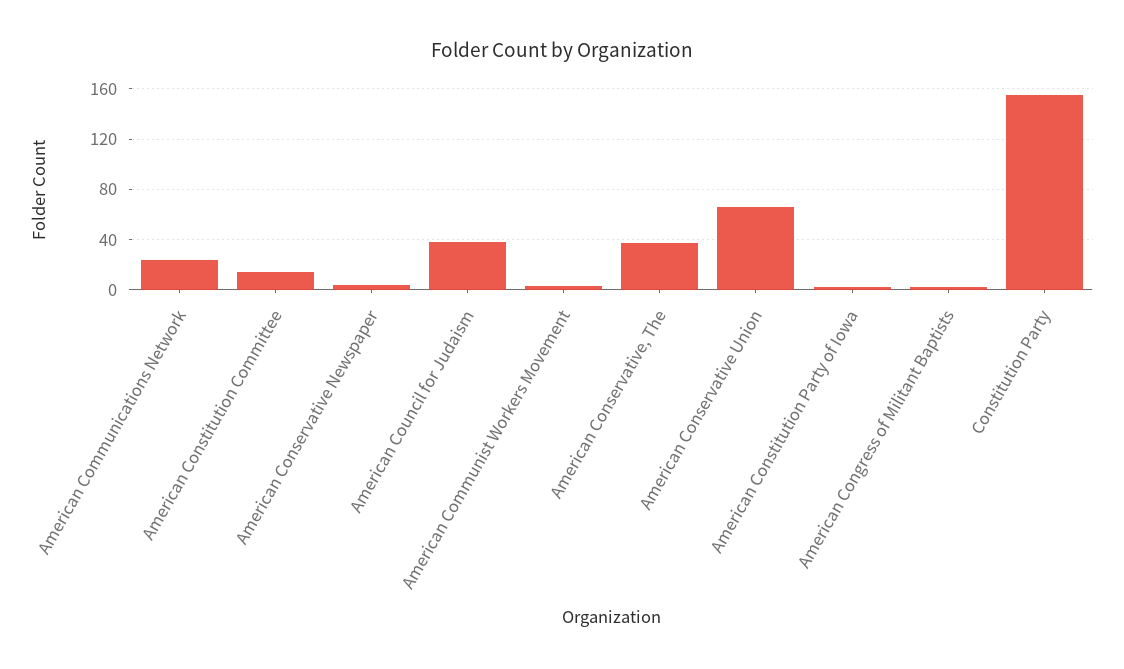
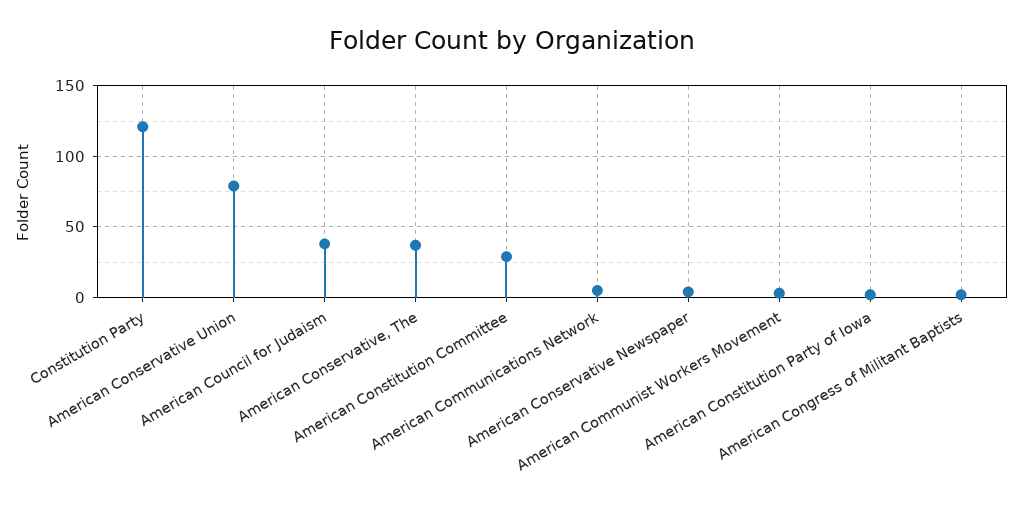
  {
-   "American Communications Network": 25,
+   "American Communications Network": 5,
-   "American Constitution Committee": 15,
+   "American Constitution Committee": 30,
    "American Conservative Newspaper": 5,
    "American Council for Judaism": 40,
    "American Communist Workers Movement": 5,
    "American Conservative, The": 35,
-   "American Conservative Union": 65,
+   "American Conservative Union": 80,
    "American Constitution Party of Iowa": 0,
    "American Congress of Militant Baptists": 0,
-   "Constitution Party": 155
+   "Constitution Party": 120
  }

